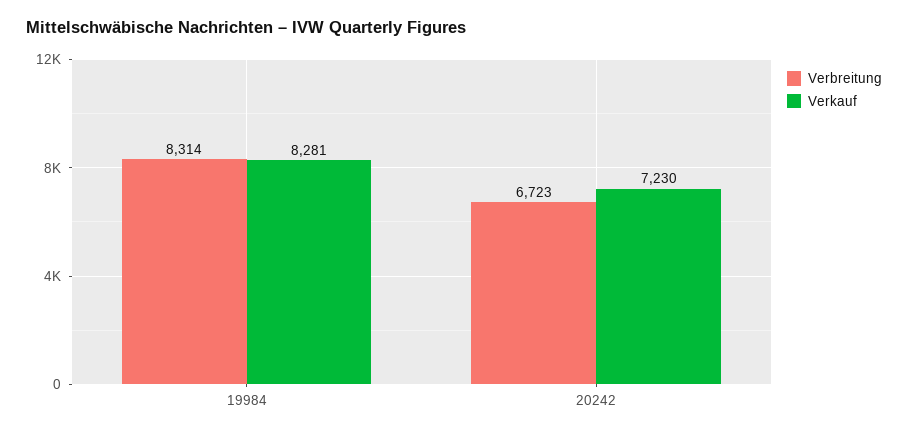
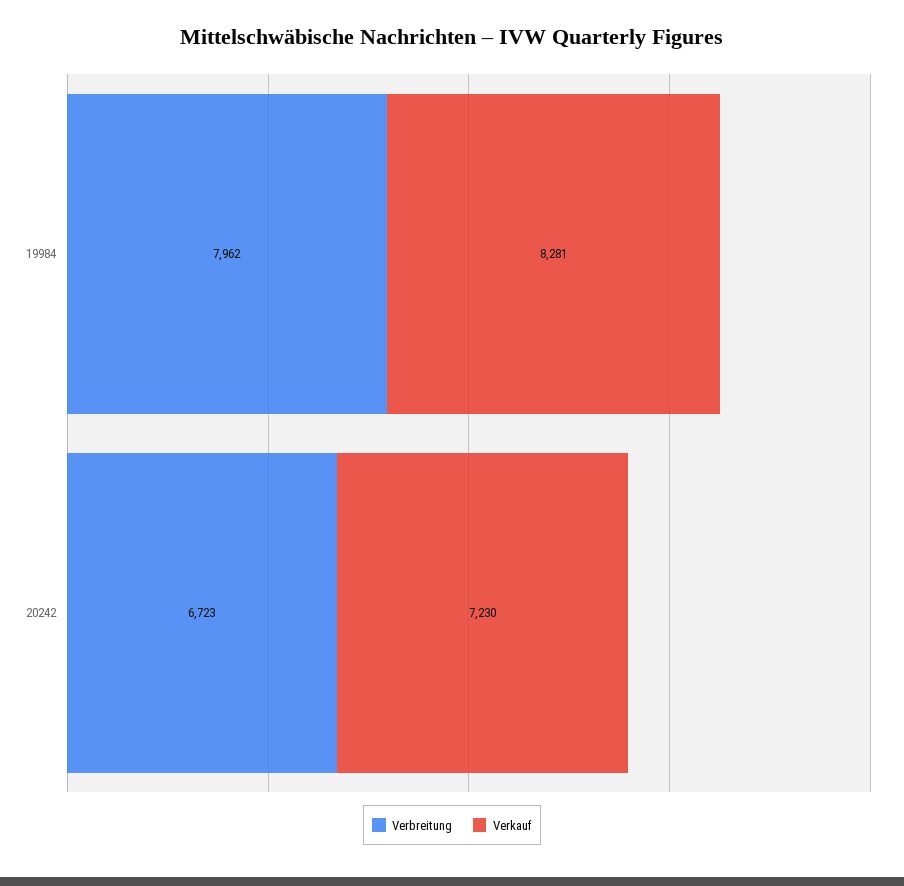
  {
    "Verbreitung": {
-     "19984": 8314,
+     "19984": 7962,
      "20242": 6723
    },
    "Verkauf": {
      "19984": 8281,
      "20242": 7230
    }
  }

